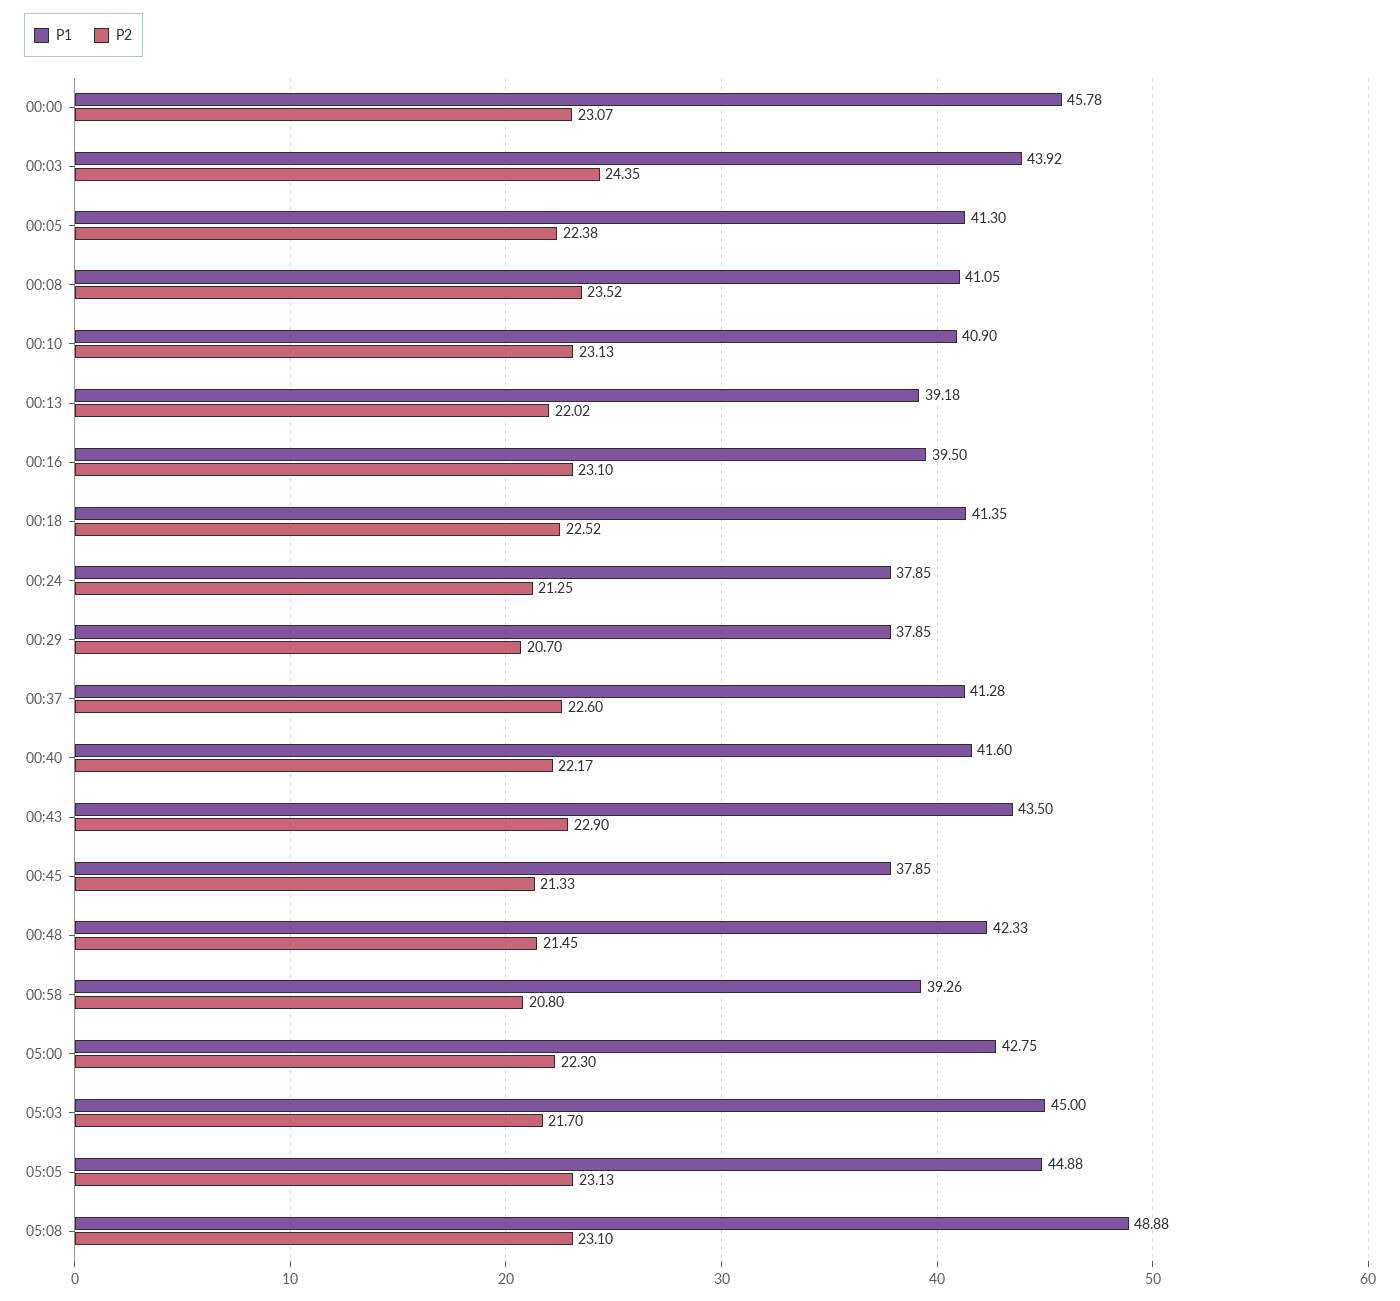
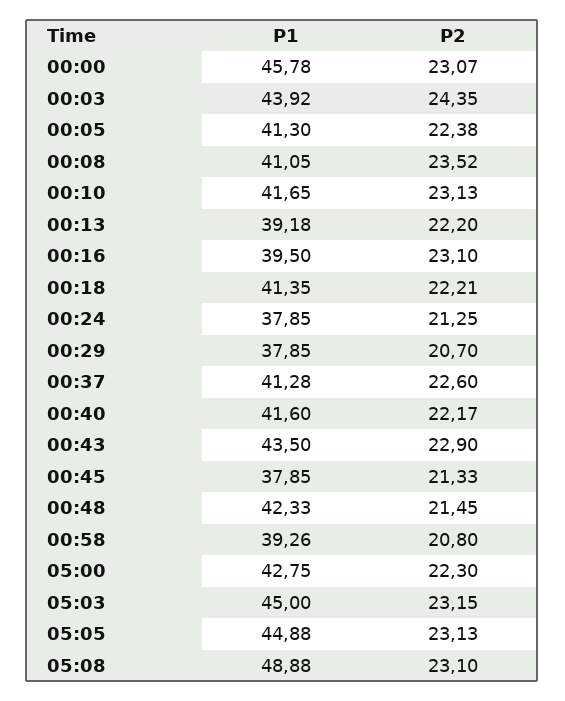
  {
    "P1": {
      "00:00": 45.78,
      "00:03": 43.92,
      "00:05": 41.3,
      "00:08": 41.05,
-     "00:10": 40.9,
+     "00:10": 41.65,
      "00:13": 39.18,
      "00:16": 39.5,
      "00:18": 41.35,
      "00:24": 37.85,
      "00:29": 37.85,
      "00:37": 41.28,
      "00:40": 41.6,
      "00:43": 43.5,
      "00:45": 37.85,
      "00:48": 42.33,
      "00:58": 39.26,
      "05:00": 42.75,
      "05:03": 45,
      "05:05": 44.88,
      "05:08": 48.88
    },
    "P2": {
      "00:00": 23.07,
      "00:03": 24.35,
      "00:05": 22.38,
      "00:08": 23.52,
      "00:10": 23.13,
-     "00:13": 22.02,
+     "00:13": 22.2,
      "00:16": 23.1,
-     "00:18": 22.52,
+     "00:18": 22.21,
      "00:24": 21.25,
      "00:29": 20.7,
      "00:37": 22.6,
      "00:40": 22.17,
      "00:43": 22.9,
      "00:45": 21.33,
      "00:48": 21.45,
      "00:58": 20.8,
      "05:00": 22.3,
-     "05:03": 21.7,
+     "05:03": 23.15,
      "05:05": 23.13,
      "05:08": 23.1
    }
  }

